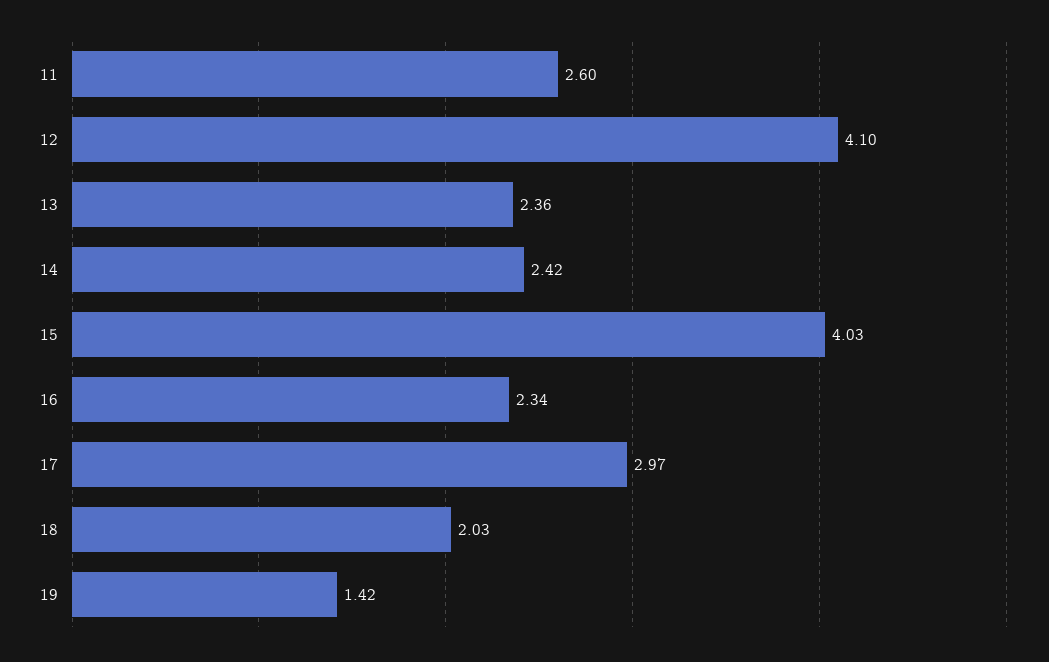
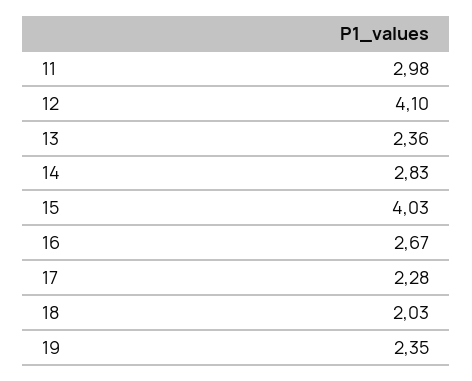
  {
-   "11": 2.6,
+   "11": 2.98,
    "12": 4.1,
    "13": 2.36,
-   "14": 2.42,
+   "14": 2.83,
    "15": 4.03,
-   "16": 2.34,
+   "16": 2.67,
-   "17": 2.97,
+   "17": 2.28,
    "18": 2.03,
-   "19": 1.42
+   "19": 2.35
  }

